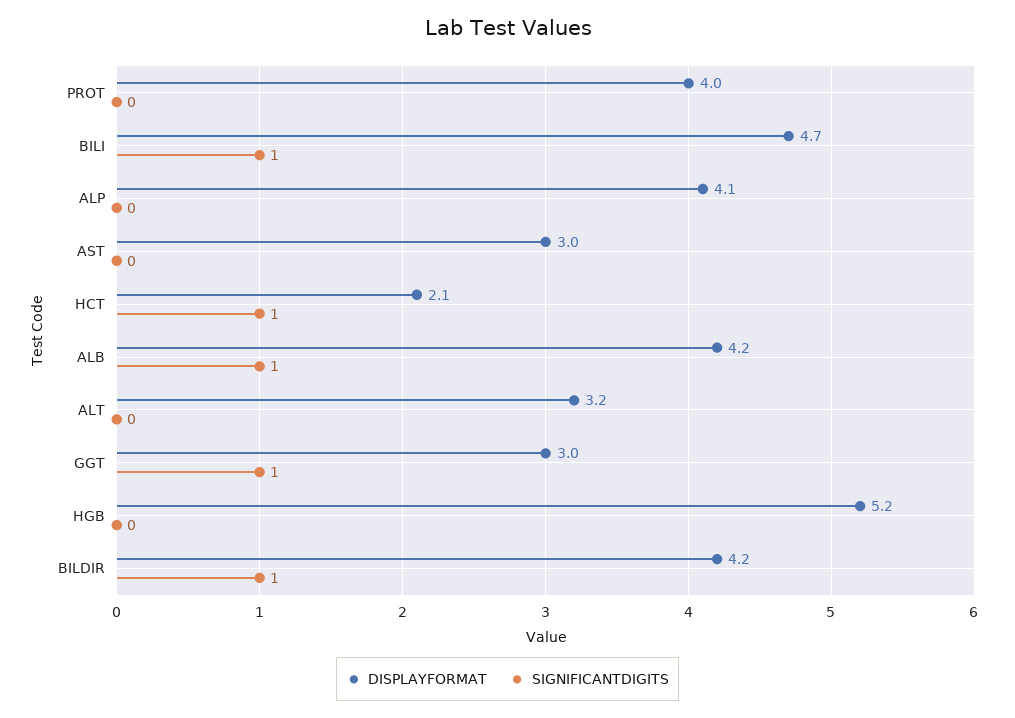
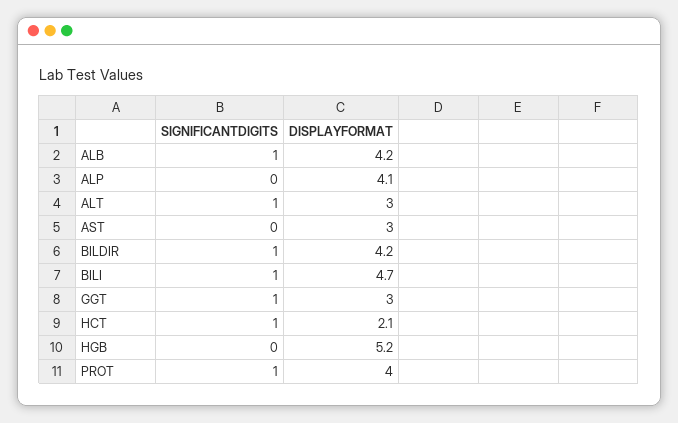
  {
    "DISPLAYFORMAT": {
      "PROT": 4,
      "BILI": 4.7,
      "ALP": 4.1,
      "AST": 3,
      "HCT": 2.1,
      "ALB": 4.2,
-     "ALT": 3.2,
+     "ALT": 3,
      "GGT": 3,
      "HGB": 5.2,
      "BILDIR": 4.2
    },
    "SIGNIFICANTDIGITS": {
-     "PROT": 0,
+     "PROT": 1,
      "BILI": 1,
      "ALP": 0,
      "AST": 0,
      "HCT": 1,
      "ALB": 1,
-     "ALT": 0,
+     "ALT": 1,
      "GGT": 1,
      "HGB": 0,
      "BILDIR": 1
    }
  }

